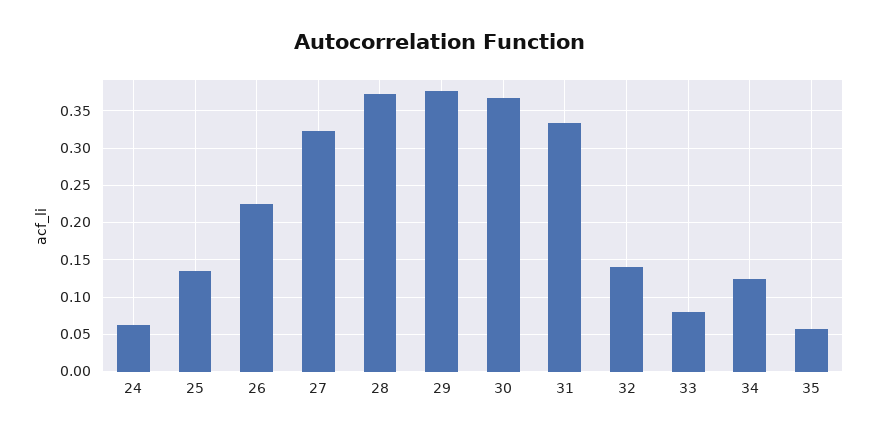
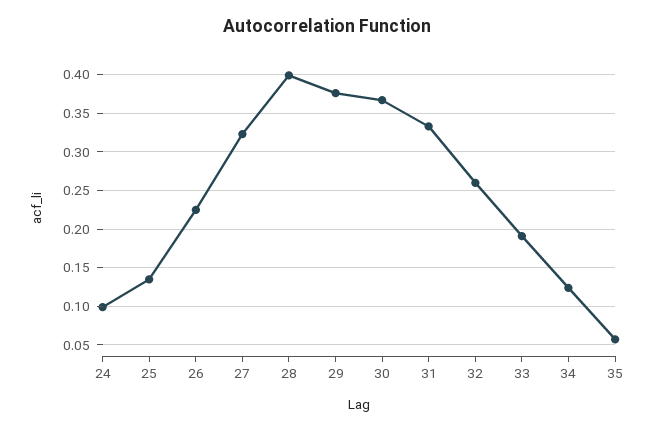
  {
-   "24": 0.06,
+   "24": 0.1,
    "25": 0.14,
    "26": 0.23,
    "27": 0.32,
-   "28": 0.37,
+   "28": 0.4,
    "29": 0.38,
    "30": 0.37,
    "31": 0.33,
-   "32": 0.14,
+   "32": 0.26,
-   "33": 0.08,
+   "33": 0.19,
    "34": 0.12,
    "35": 0.06
  }

